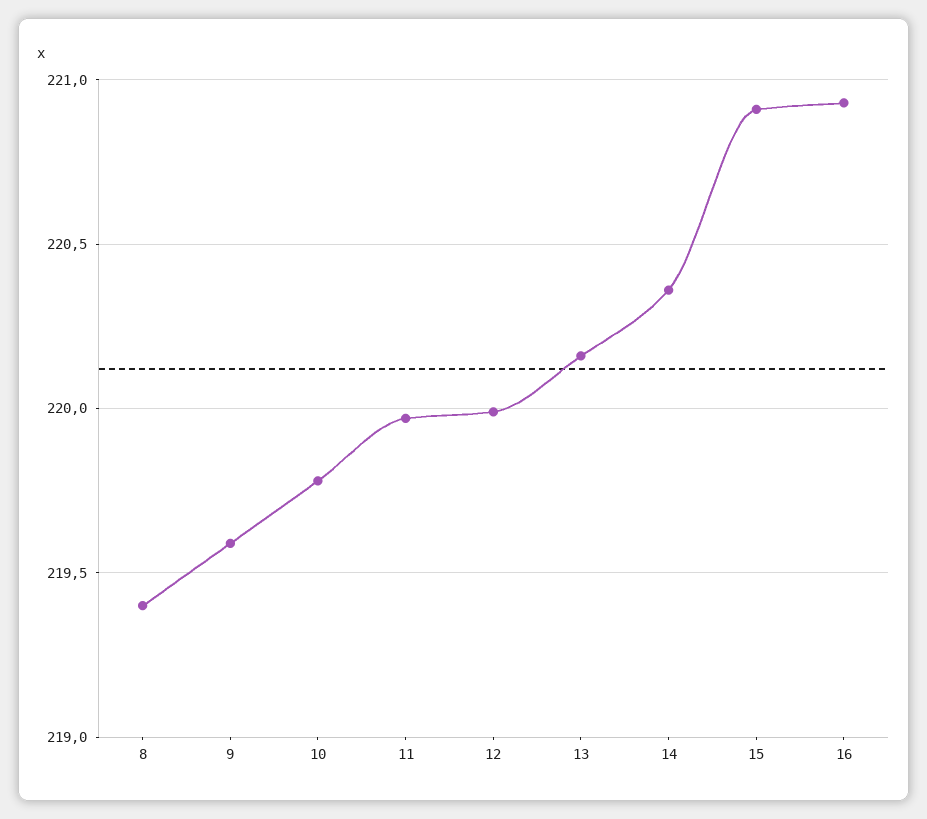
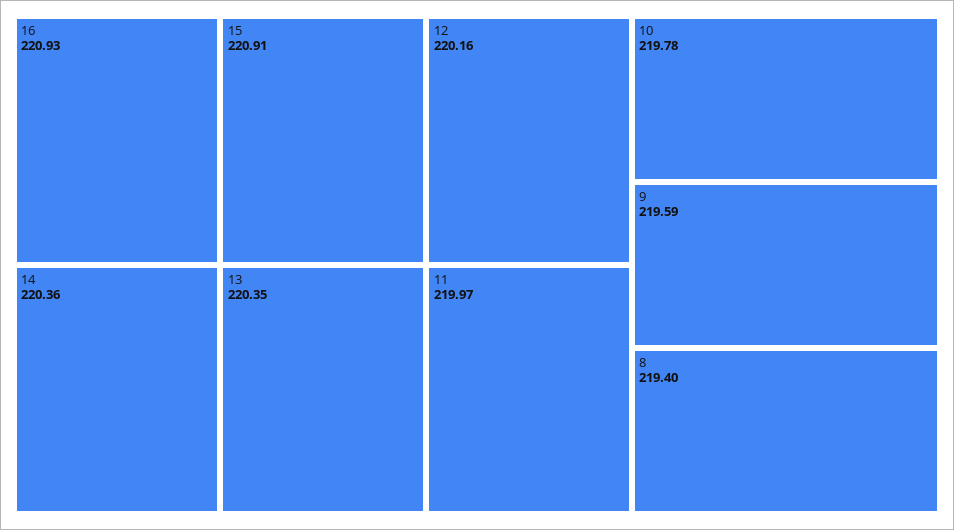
  {
    "8": 219.4,
    "9": 219.59,
    "10": 219.78,
    "11": 219.97,
-   "12": 220,
+   "12": 220.16,
-   "13": 220.15,
+   "13": 220.35,
    "14": 220.36,
    "15": 220.91,
    "16": 220.93
  }

